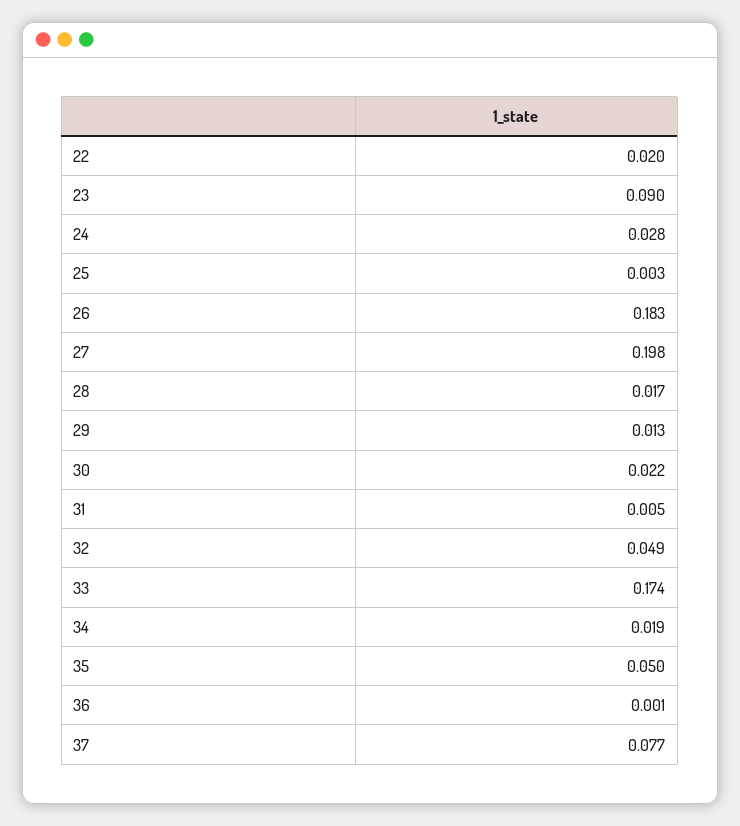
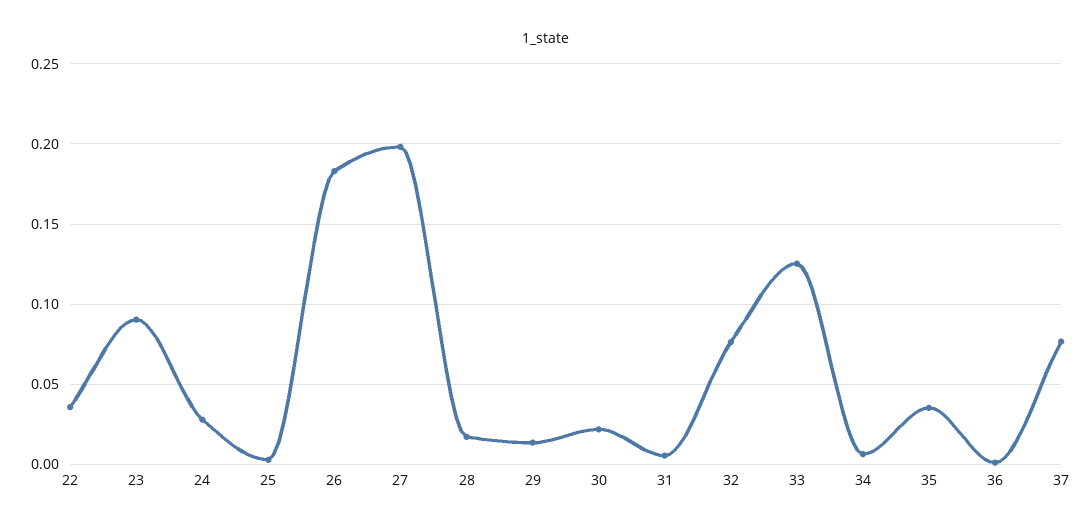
  {
-   "22": 0.02,
+   "22": 0.035,
    "23": 0.09,
    "24": 0.028,
    "25": 0.003,
    "26": 0.183,
    "27": 0.198,
    "28": 0.017,
    "29": 0.013,
    "30": 0.022,
    "31": 0.005,
-   "32": 0.049,
+   "32": 0.075,
-   "33": 0.174,
+   "33": 0.125,
-   "34": 0.019,
+   "34": 0.005,
-   "35": 0.05,
+   "35": 0.035,
    "36": 0.001,
    "37": 0.077
  }

